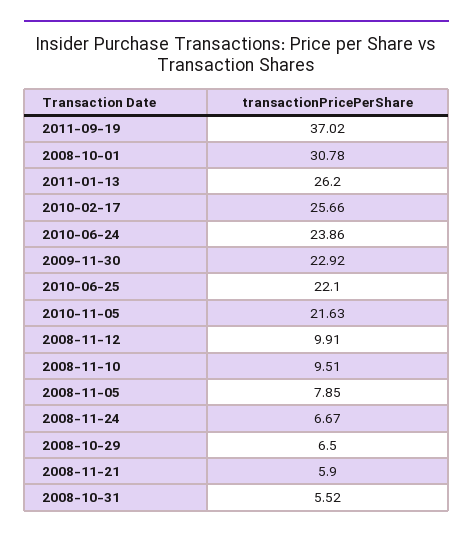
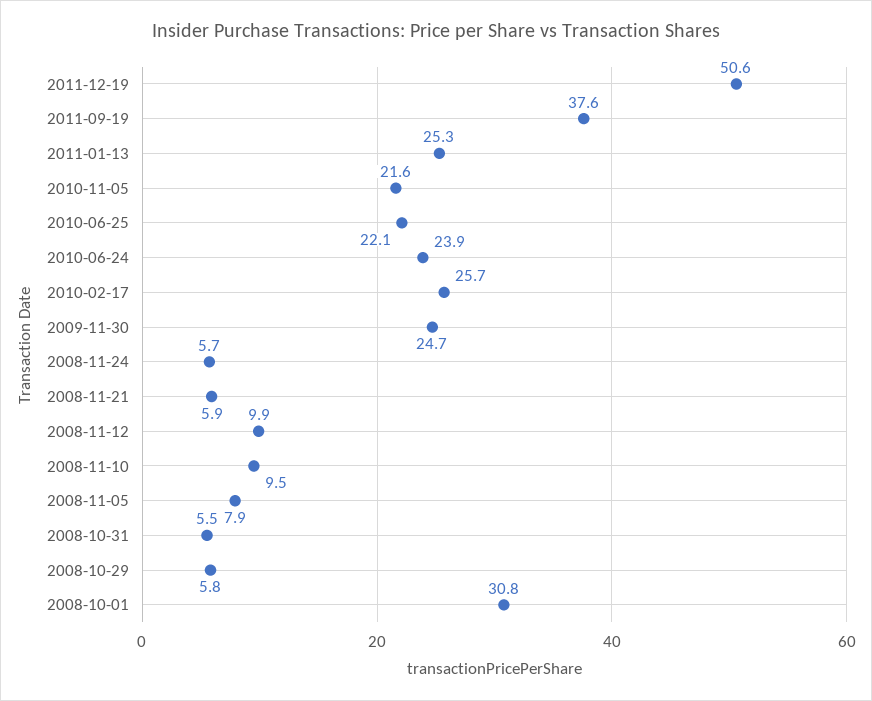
  {
-   "2011-09-19": 37.02,
+   "2011-09-19": 37.6,
    "2008-10-01": 30.78,
-   "2011-01-13": 26.2,
+   "2011-01-13": 25.3,
    "2010-02-17": 25.66,
    "2010-06-24": 23.86,
-   "2009-11-30": 22.92,
+   "2009-11-30": 24.7,
    "2010-06-25": 22.1,
    "2010-11-05": 21.63,
    "2008-11-12": 9.91,
    "2008-11-10": 9.51,
    "2008-11-05": 7.85,
-   "2008-11-24": 6.67,
+   "2008-11-24": 5.7,
-   "2008-10-29": 6.5,
+   "2008-10-29": 5.8,
    "2008-11-21": 5.9,
-   "2008-10-31": 5.52
+   "2008-10-31": 5.52,
+   "2011-12-19": 50.6
  }

